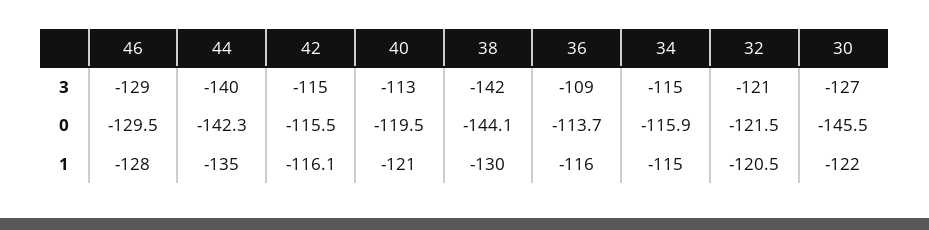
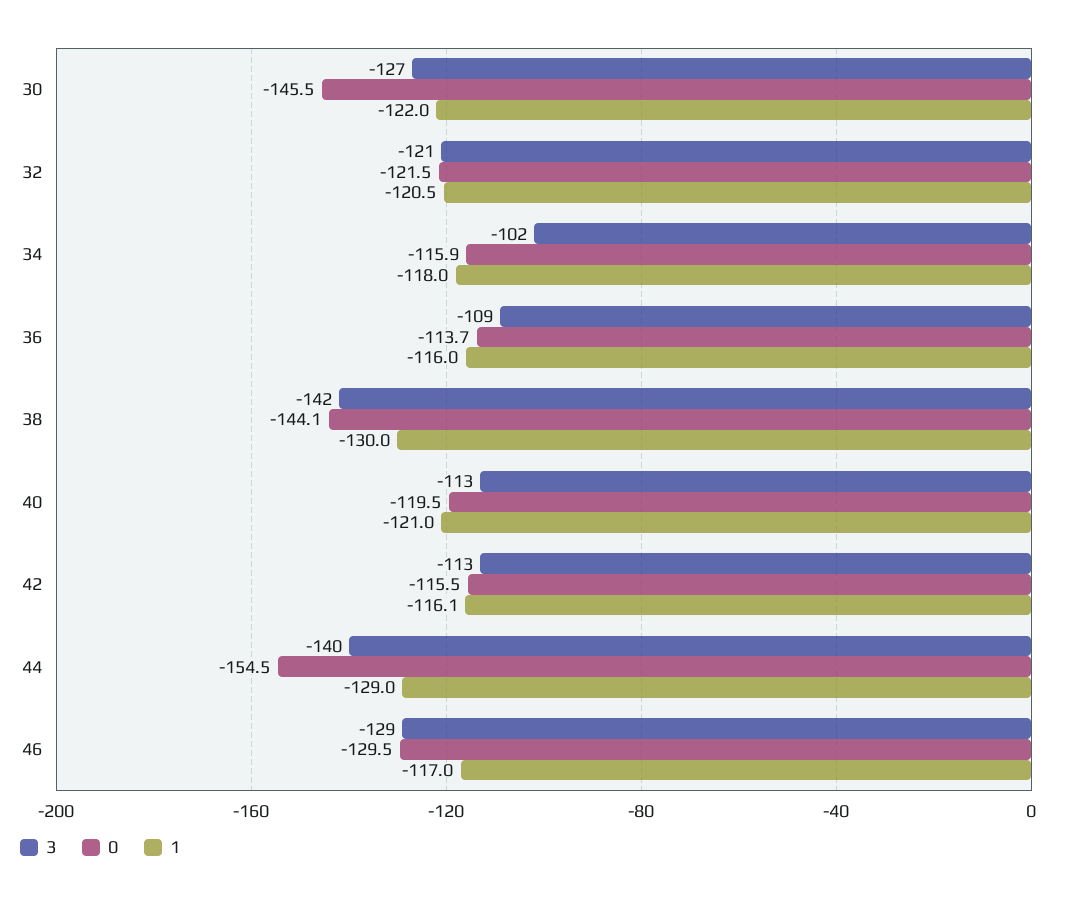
  {
    "3": {
      "46": -129,
      "44": -140,
-     "42": -115,
+     "42": -113,
      "40": -113,
      "38": -142,
      "36": -109,
-     "34": -115,
+     "34": -102,
      "32": -121,
      "30": -127
    },
    "0": {
      "46": -129.5,
-     "44": -142.3,
+     "44": -154.5,
      "42": -115.5,
      "40": -119.5,
      "38": -144.1,
      "36": -113.7,
      "34": -115.9,
      "32": -121.5,
      "30": -145.5
    },
    "1": {
-     "46": -128,
+     "46": -117,
-     "44": -135,
+     "44": -129,
      "42": -116.1,
      "40": -121,
      "38": -130,
      "36": -116,
-     "34": -115,
+     "34": -118,
      "32": -120.5,
      "30": -122
    }
  }

